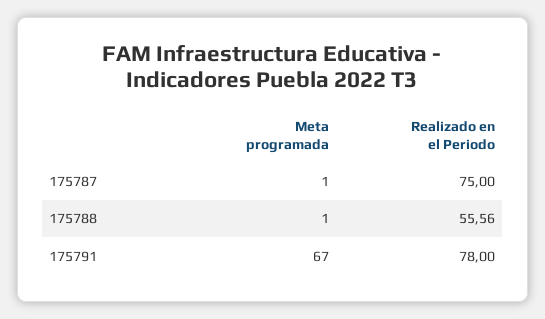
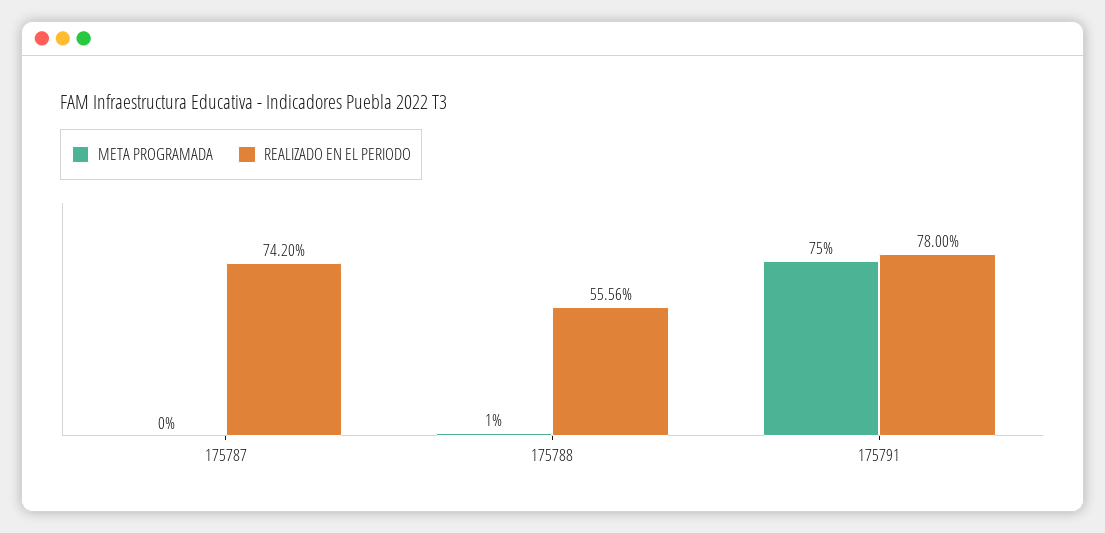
  {
    "Meta programada": {
-     "175787": 1,
+     "175787": 0,
      "175788": 1,
-     "175791": 67
+     "175791": 75
    },
    "Realizado en el Periodo": {
-     "175787": 75,
+     "175787": 74.2,
      "175788": 55.56,
      "175791": 78
    }
  }

